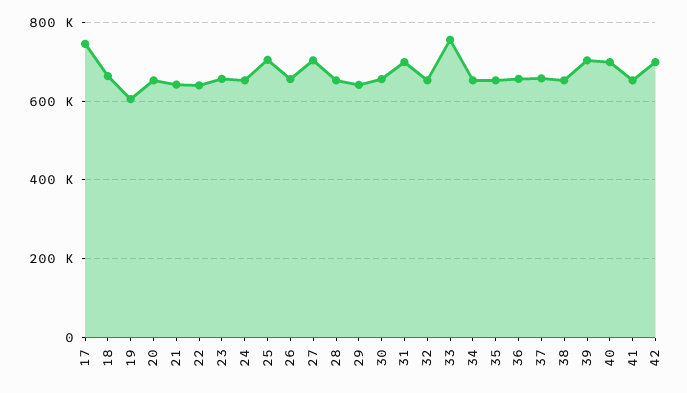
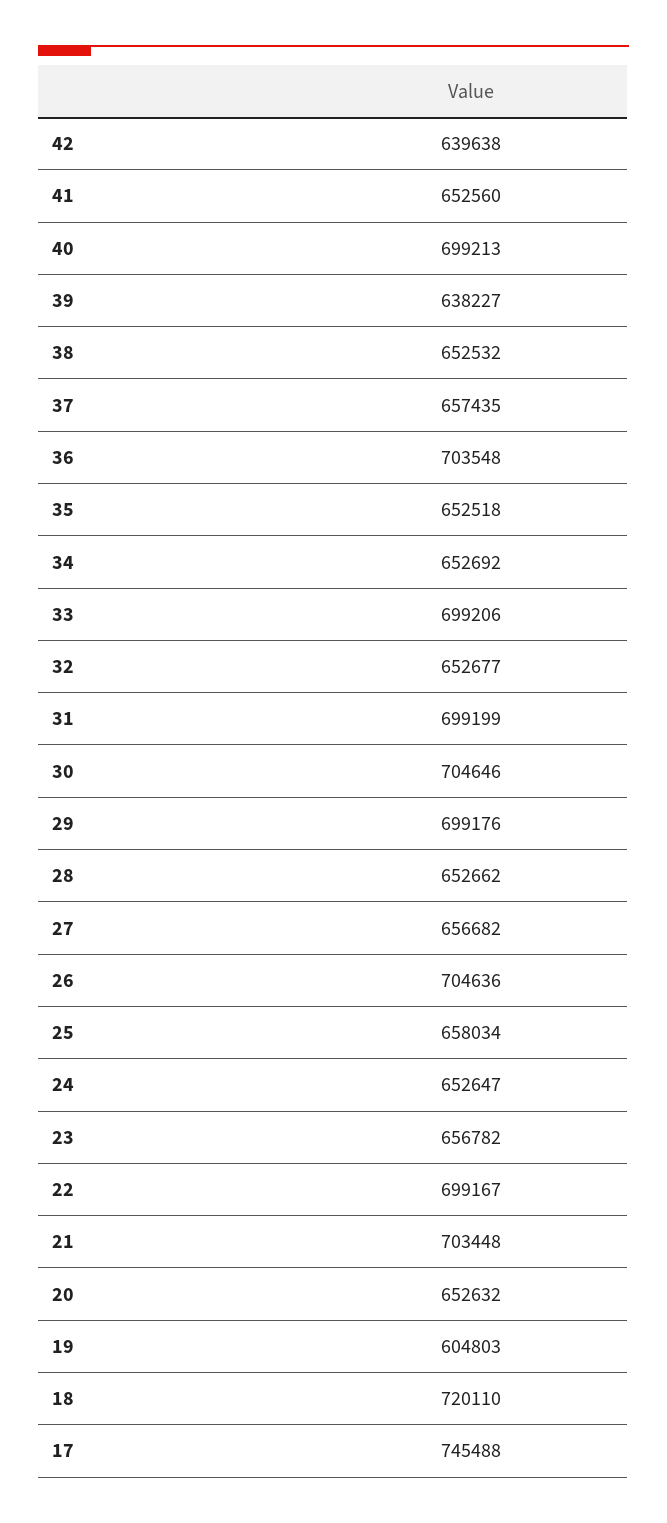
  {
    "17": 745488,
-   "18": 660000,
+   "18": 720110,
    "19": 604803,
    "20": 652632,
-   "21": 640000,
+   "21": 703448,
-   "22": 640000,
+   "22": 699167,
    "23": 656782,
    "24": 652647,
-   "25": 700000,
+   "25": 658034,
-   "26": 660000,
+   "26": 704636,
-   "27": 700000,
+   "27": 656682,
    "28": 652662,
-   "29": 640000,
+   "29": 699176,
-   "30": 660000,
+   "30": 704646,
    "31": 699199,
    "32": 652677,
-   "33": 760000,
+   "33": 699206,
    "34": 652692,
    "35": 652518,
-   "36": 660000,
+   "36": 703548,
    "37": 657435,
    "38": 652532,
-   "39": 700000,
+   "39": 638227,
    "40": 699213,
    "41": 652560,
-   "42": 700000
+   "42": 639638
  }

